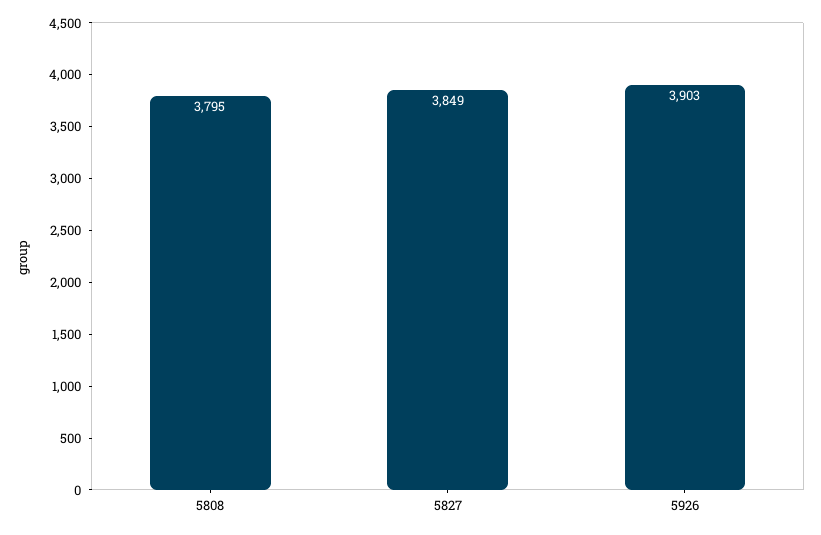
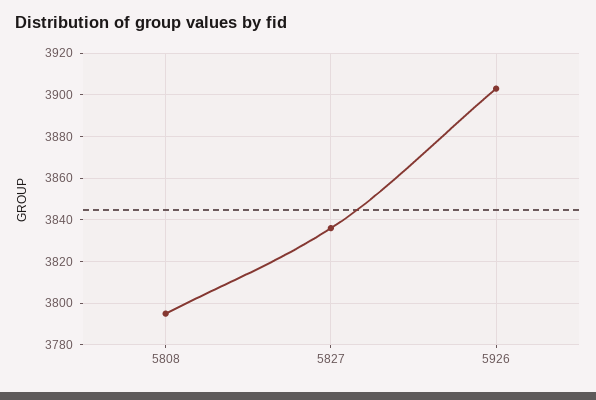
  {
    "5808": 3795,
-   "5827": 3849,
+   "5827": 3835,
    "5926": 3903
  }

